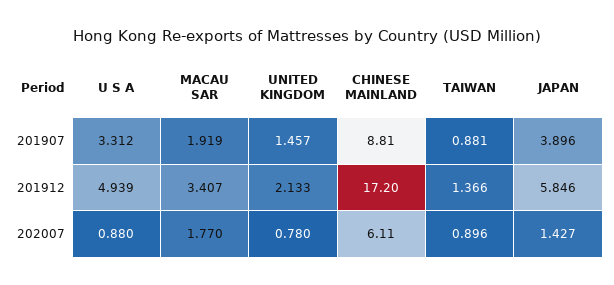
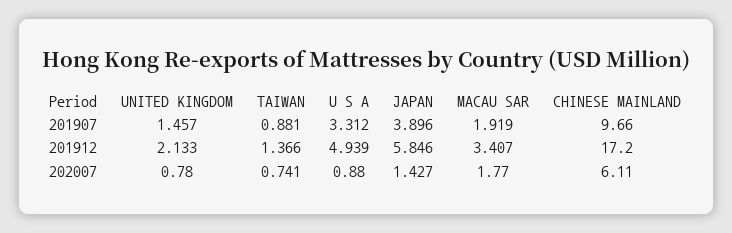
  {
    "U S A": {
      "201907": 3.312,
      "201912": 4.939,
      "202007": 0.88
    },
    "MACAU SAR": {
      "201907": 1.919,
      "201912": 3.407,
      "202007": 1.77
    },
    "UNITED KINGDOM": {
      "201907": 1.457,
      "201912": 2.133,
      "202007": 0.78
    },
    "CHINESE MAINLAND": {
-     "201907": 8.81,
+     "201907": 9.66,
      "201912": 17.2,
      "202007": 6.11
    },
    "TAIWAN": {
      "201907": 0.881,
      "201912": 1.366,
-     "202007": 0.896
+     "202007": 0.741
    },
    "JAPAN": {
      "201907": 3.896,
      "201912": 5.846,
      "202007": 1.427
    }
  }

